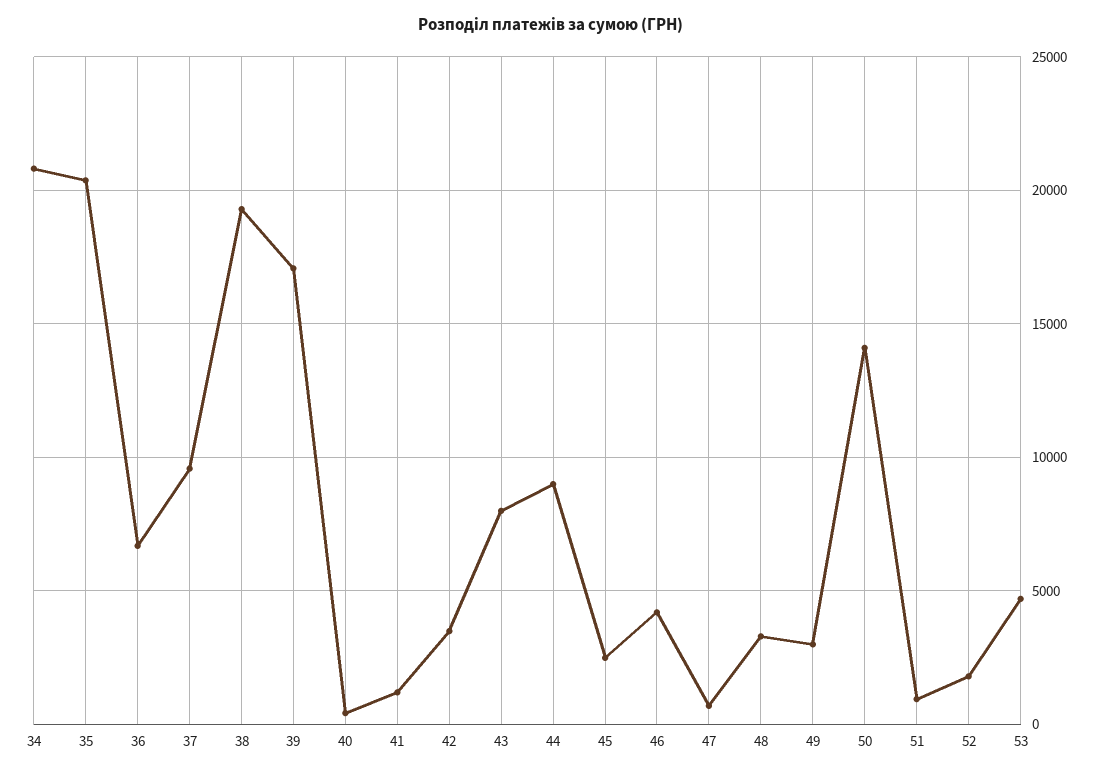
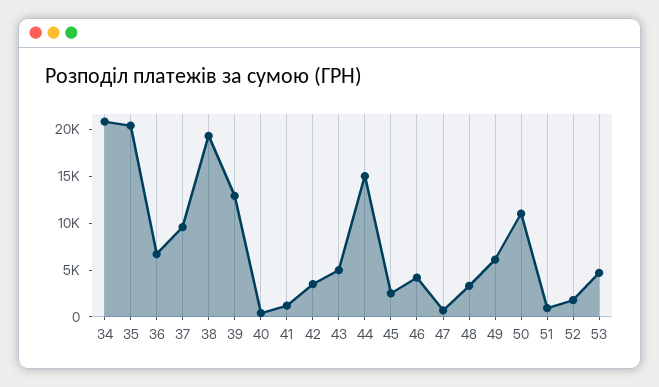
  {
    "34": 21000,
    "35": 20500,
    "36": 6500,
    "37": 9500,
    "38": 19500,
-   "39": 17000,
+   "39": 13000,
    "40": 500,
    "41": 1000,
    "42": 3500,
-   "43": 8000,
+   "43": 5000,
-   "44": 9000,
+   "44": 15000,
    "45": 2500,
    "46": 4000,
    "47": 500,
    "48": 3500,
-   "49": 3000,
+   "49": 6000,
-   "50": 14000,
+   "50": 11000,
    "51": 1000,
    "52": 2000,
    "53": 4500
  }

